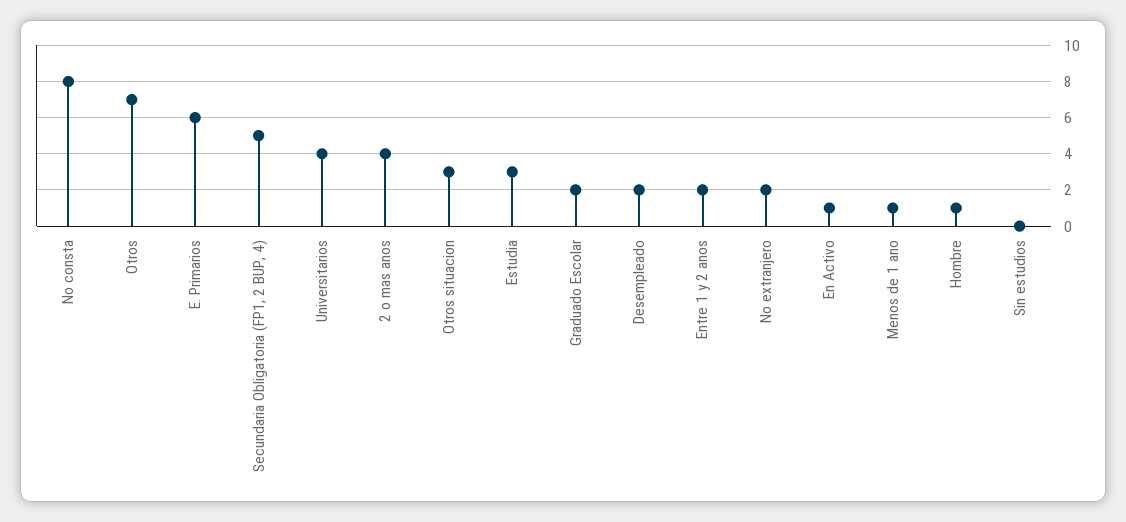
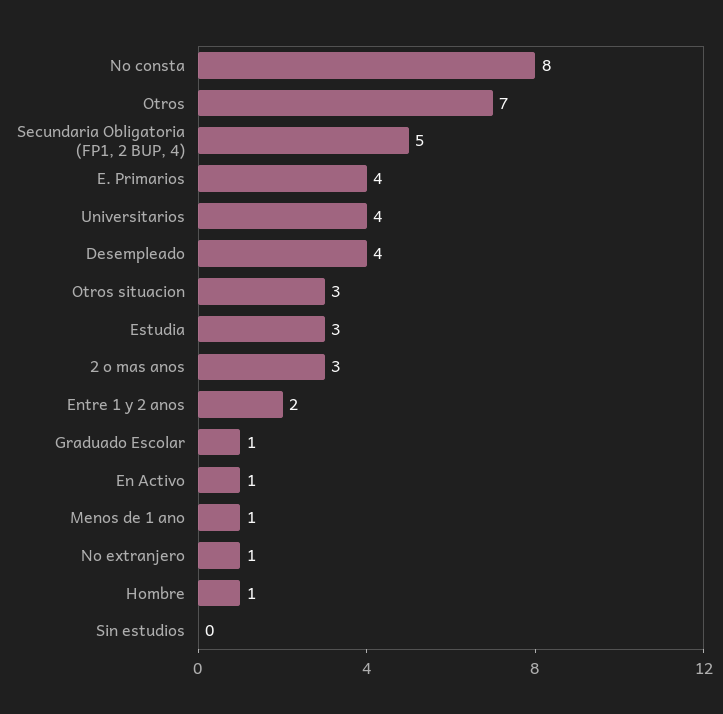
  {
    "No consta": 8,
    "Otros": 7,
-   "E. Primarios": 6,
+   "E. Primarios": 4,
    "Secundaria Obligatoria (FP1, 2 BUP, 4)": 5,
    "Universitarios": 4,
-   "2 o mas anos": 4,
+   "2 o mas anos": 3,
    "Otros situacion": 3,
    "Estudia": 3,
-   "Graduado Escolar": 2,
+   "Graduado Escolar": 1,
-   "Desempleado": 2,
+   "Desempleado": 4,
    "Entre 1 y 2 anos": 2,
-   "No extranjero": 2,
+   "No extranjero": 1,
    "En Activo": 1,
    "Menos de 1 ano": 1,
    "Hombre": 1,
    "Sin estudios": 0
  }

